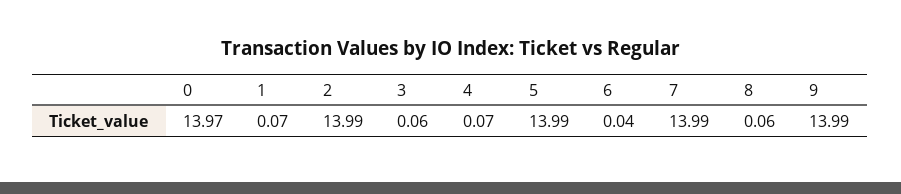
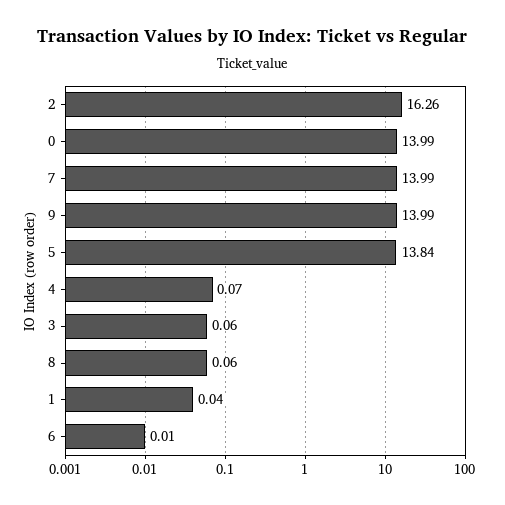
  {
-   "0": 13.97,
+   "0": 13.99,
-   "1": 0.07,
+   "1": 0.04,
-   "2": 13.99,
+   "2": 16.26,
    "3": 0.06,
    "4": 0.07,
-   "5": 13.99,
+   "5": 13.84,
-   "6": 0.04,
+   "6": 0.01,
    "7": 13.99,
    "8": 0.06,
    "9": 13.99
  }

